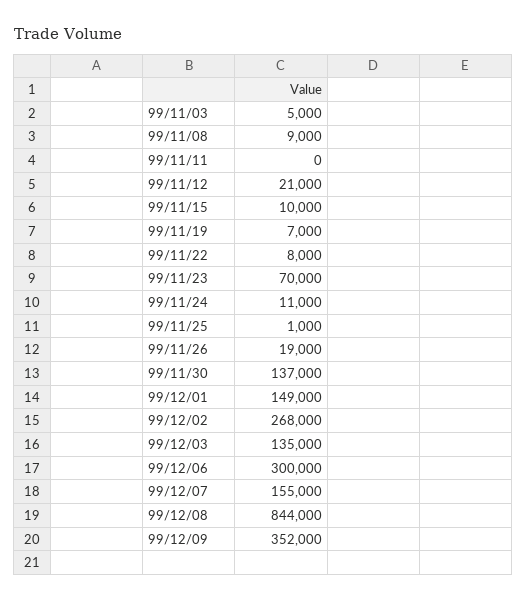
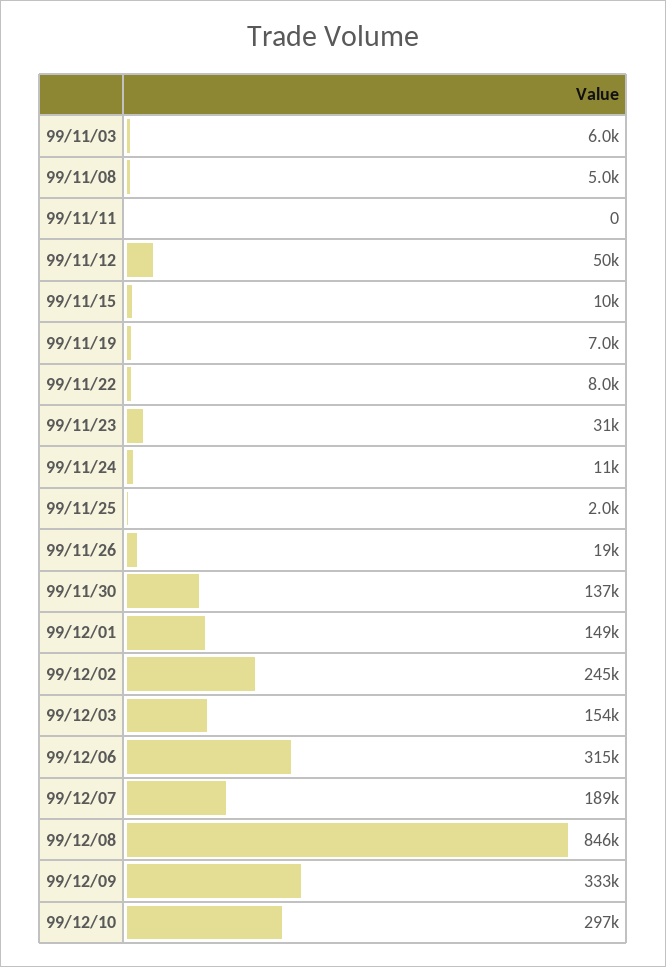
  {
-   "99/11/03": 5000,
+   "99/11/03": 6000,
-   "99/11/08": 9000,
+   "99/11/08": 5000,
    "99/11/11": 0,
-   "99/11/12": 21000,
+   "99/11/12": 50000,
    "99/11/15": 10000,
    "99/11/19": 7000,
    "99/11/22": 8000,
-   "99/11/23": 70000,
+   "99/11/23": 31000,
    "99/11/24": 11000,
-   "99/11/25": 1000,
+   "99/11/25": 2000,
    "99/11/26": 19000,
    "99/11/30": 137000,
    "99/12/01": 149000,
-   "99/12/02": 268000,
+   "99/12/02": 245000,
-   "99/12/03": 135000,
+   "99/12/03": 154000,
-   "99/12/06": 300000,
+   "99/12/06": 315000,
-   "99/12/07": 155000,
+   "99/12/07": 189000,
-   "99/12/08": 844000,
+   "99/12/08": 846000,
-   "99/12/09": 352000
+   "99/12/09": 333000,
+   "99/12/10": 297000
  }

